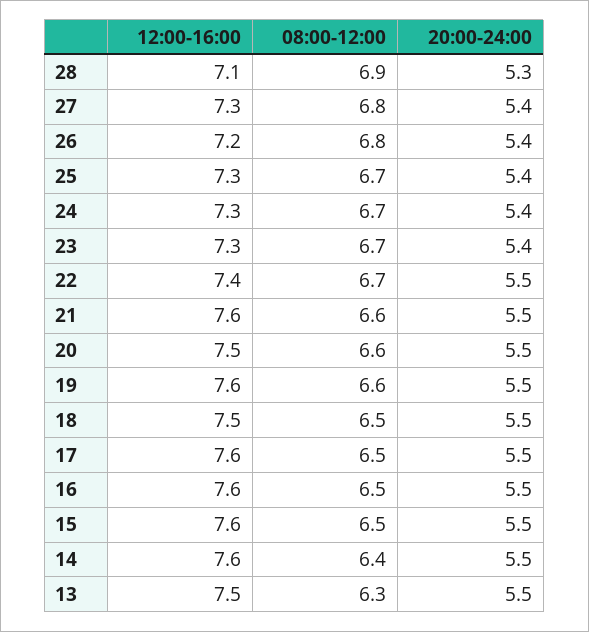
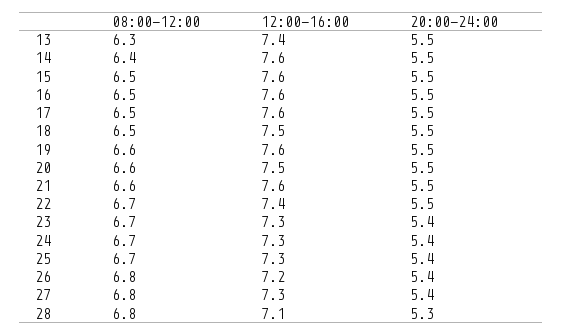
  {
    "12:00-16:00": {
      "28": 7.1,
      "27": 7.3,
      "26": 7.2,
      "25": 7.3,
      "24": 7.3,
      "23": 7.3,
      "22": 7.4,
      "21": 7.6,
      "20": 7.5,
      "19": 7.6,
      "18": 7.5,
      "17": 7.6,
      "16": 7.6,
      "15": 7.6,
      "14": 7.6,
-     "13": 7.5
+     "13": 7.4
    },
    "08:00-12:00": {
-     "28": 6.9,
+     "28": 6.8,
      "27": 6.8,
      "26": 6.8,
      "25": 6.7,
      "24": 6.7,
      "23": 6.7,
      "22": 6.7,
      "21": 6.6,
      "20": 6.6,
      "19": 6.6,
      "18": 6.5,
      "17": 6.5,
      "16": 6.5,
      "15": 6.5,
      "14": 6.4,
      "13": 6.3
    },
    "20:00-24:00": {
      "28": 5.3,
      "27": 5.4,
      "26": 5.4,
      "25": 5.4,
      "24": 5.4,
      "23": 5.4,
      "22": 5.5,
      "21": 5.5,
      "20": 5.5,
      "19": 5.5,
      "18": 5.5,
      "17": 5.5,
      "16": 5.5,
      "15": 5.5,
      "14": 5.5,
      "13": 5.5
    }
  }

